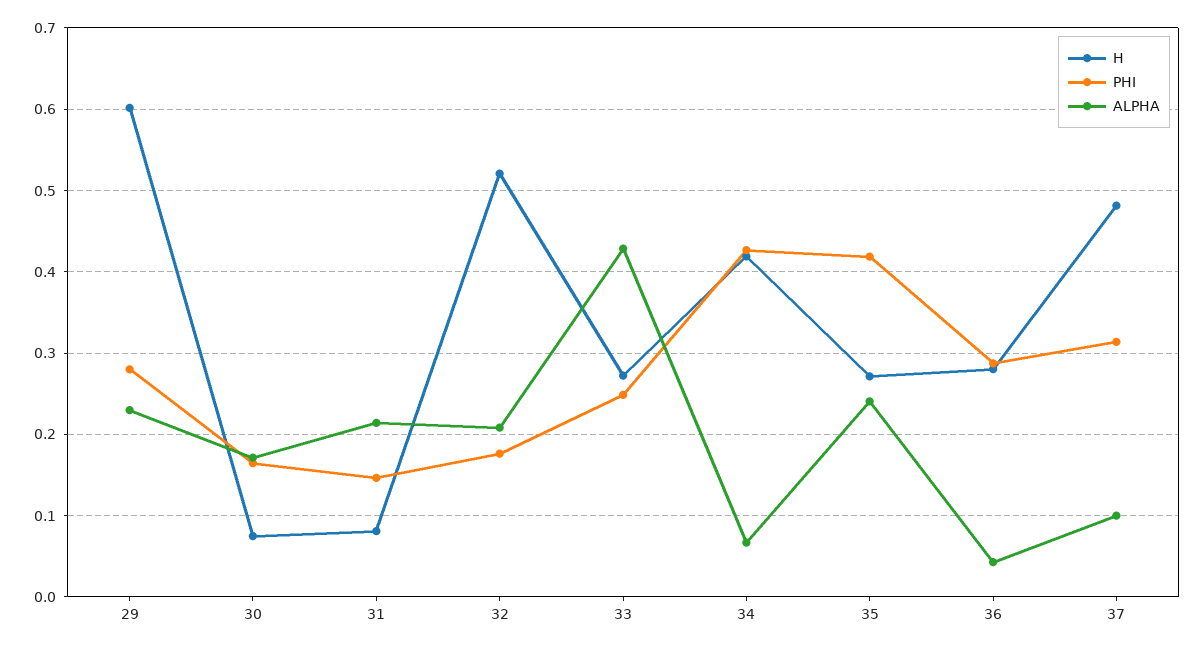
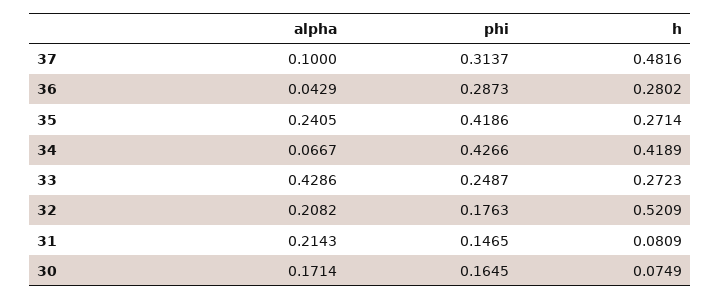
  {
    "H": {
-     "29": 0.6,
      "30": 0.0749,
      "31": 0.0809,
      "32": 0.5209,
      "33": 0.2723,
      "34": 0.4189,
      "35": 0.2714,
      "36": 0.2802,
      "37": 0.4816
    },
    "PHI": {
-     "29": 0.28,
      "30": 0.1645,
      "31": 0.1465,
      "32": 0.1763,
      "33": 0.2487,
      "34": 0.4266,
      "35": 0.4186,
      "36": 0.2873,
      "37": 0.3137
    },
    "ALPHA": {
-     "29": 0.23,
      "30": 0.1714,
      "31": 0.2143,
      "32": 0.2082,
      "33": 0.4286,
      "34": 0.0667,
      "35": 0.2405,
      "36": 0.0429,
      "37": 0.1
    }
  }

